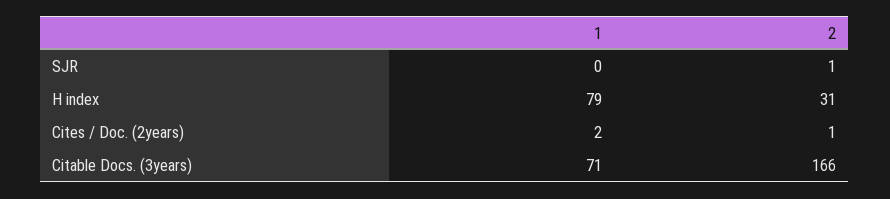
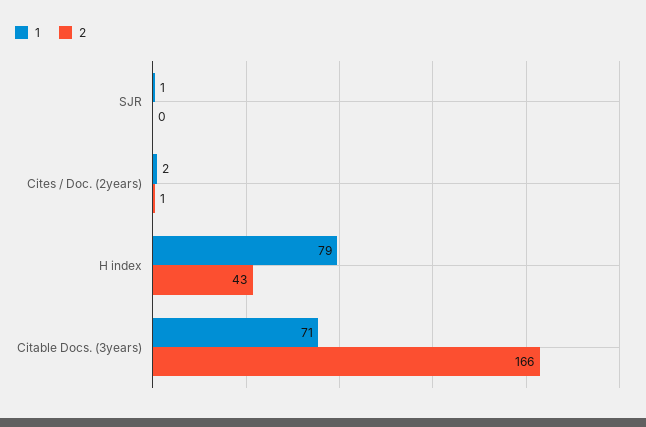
  {
    "1": {
-     "SJR": 0,
+     "SJR": 1,
      "H index": 79,
      "Cites / Doc. (2years)": 2,
      "Citable Docs. (3years)": 71
    },
    "2": {
-     "SJR": 1,
+     "SJR": 0,
-     "H index": 31,
+     "H index": 43,
      "Cites / Doc. (2years)": 1,
      "Citable Docs. (3years)": 166
    }
  }

